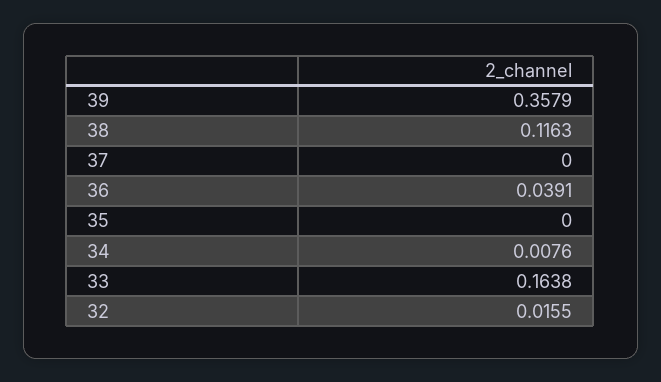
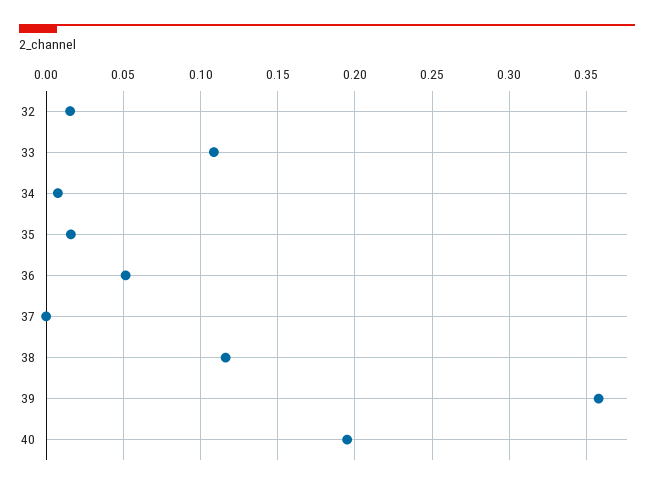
  {
    "39": 0.3579,
    "38": 0.1163,
    "37": 0,
-   "36": 0.0391,
+   "36": 0.05,
-   "35": 0,
+   "35": 0.015,
    "34": 0.0076,
-   "33": 0.1638,
+   "33": 0.11,
-   "32": 0.0155
+   "32": 0.0155,
+   "40": 0.195
  }

